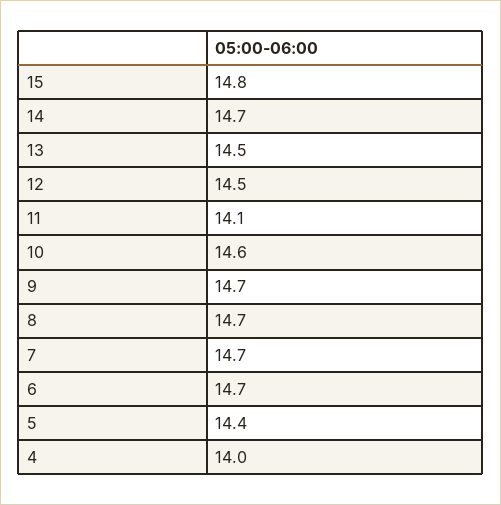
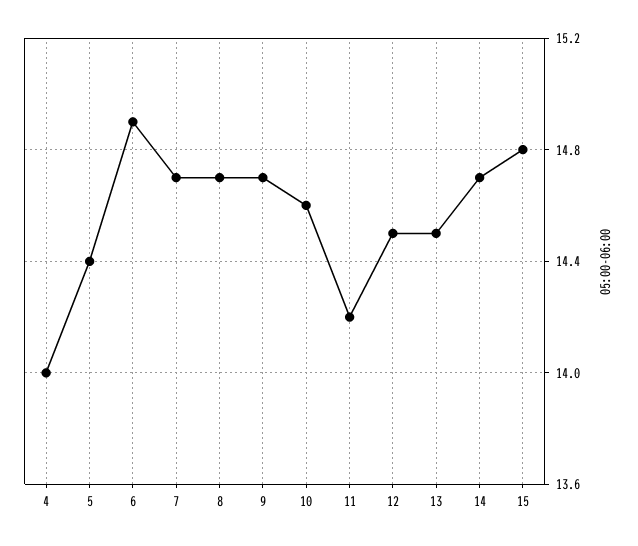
  {
    "15": 14.8,
    "14": 14.7,
    "13": 14.5,
    "12": 14.5,
-   "11": 14.1,
+   "11": 14.2,
    "10": 14.6,
    "9": 14.7,
    "8": 14.7,
    "7": 14.7,
-   "6": 14.7,
+   "6": 14.9,
    "5": 14.4,
    "4": 14
  }

